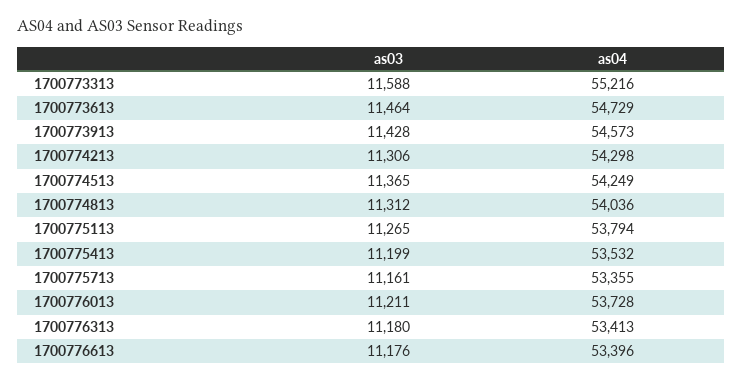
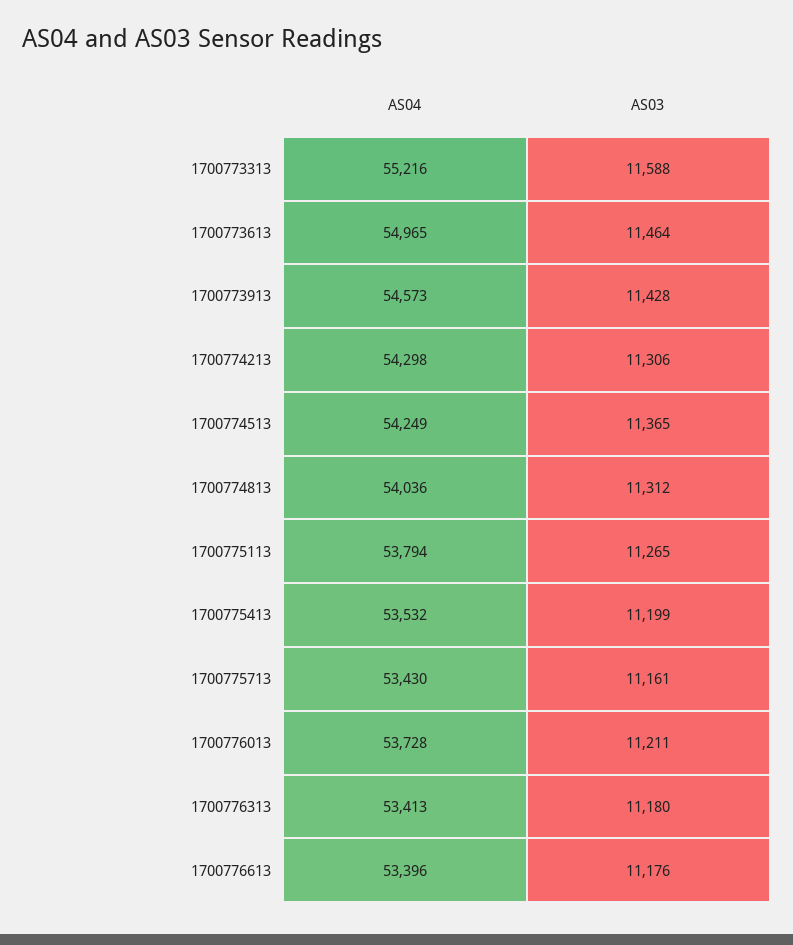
  {
    "as03": {
      "1700773313": 11588,
      "1700773613": 11464,
      "1700773913": 11428,
      "1700774213": 11306,
      "1700774513": 11365,
      "1700774813": 11312,
      "1700775113": 11265,
      "1700775413": 11199,
      "1700775713": 11161,
      "1700776013": 11211,
      "1700776313": 11180,
      "1700776613": 11176
    },
    "as04": {
      "1700773313": 55216,
-     "1700773613": 54729,
+     "1700773613": 54965,
      "1700773913": 54573,
      "1700774213": 54298,
      "1700774513": 54249,
      "1700774813": 54036,
      "1700775113": 53794,
      "1700775413": 53532,
-     "1700775713": 53355,
+     "1700775713": 53430,
      "1700776013": 53728,
      "1700776313": 53413,
      "1700776613": 53396
    }
  }

